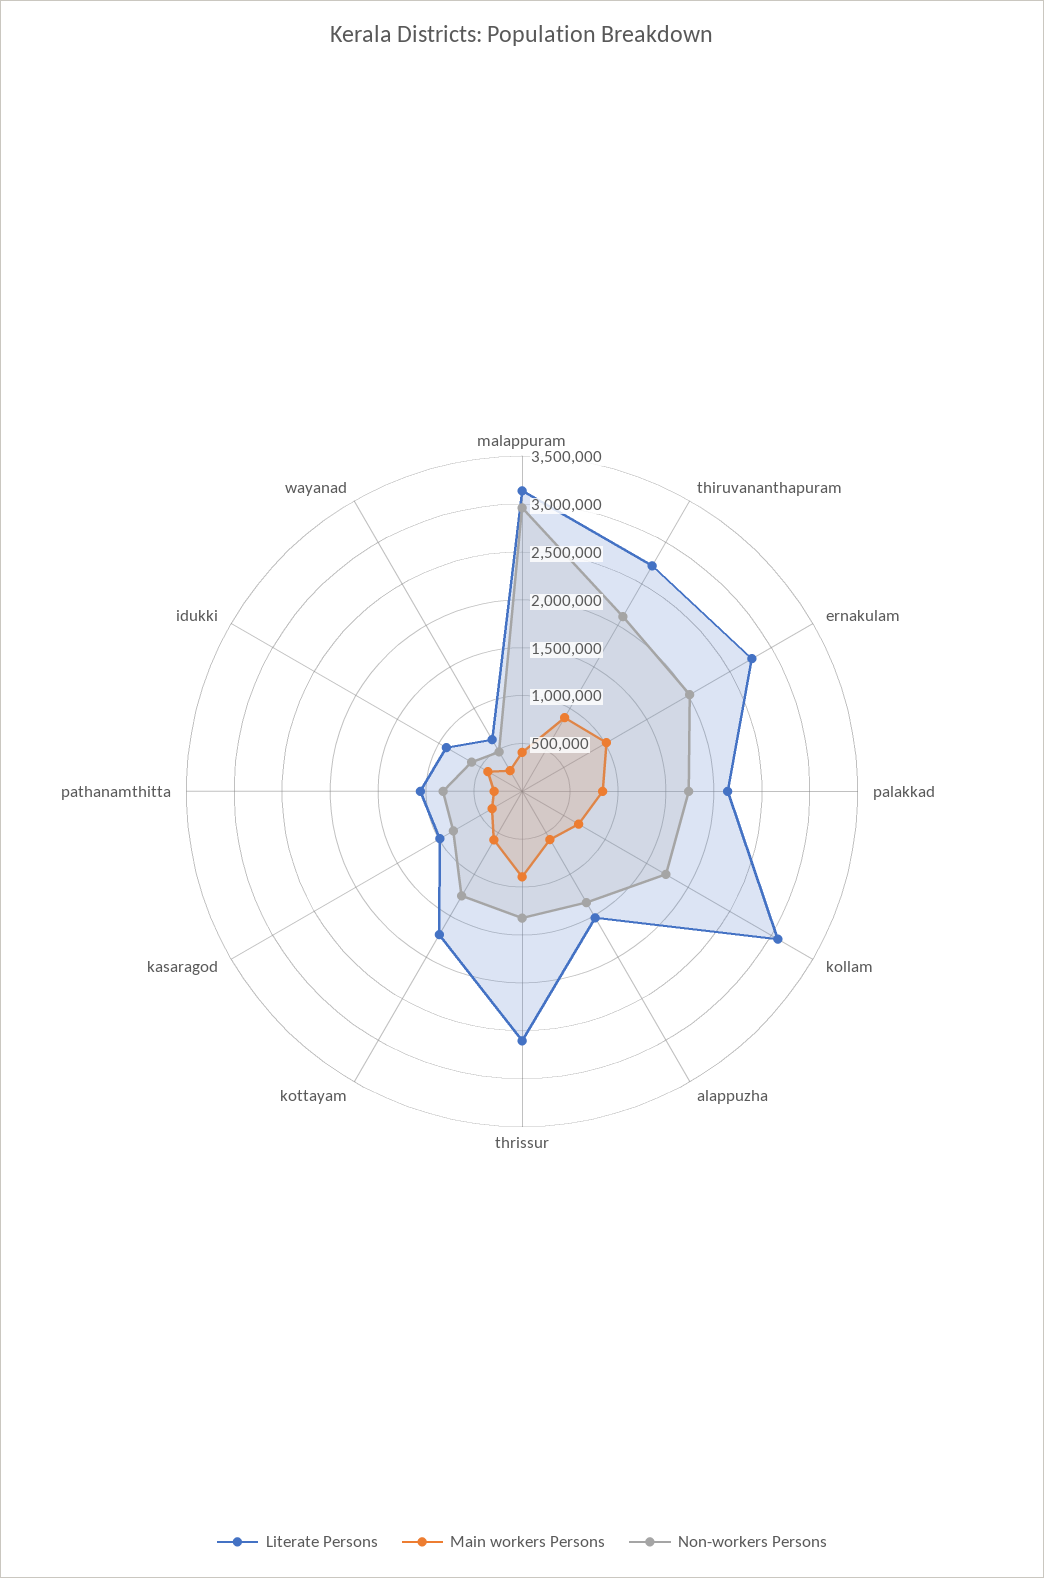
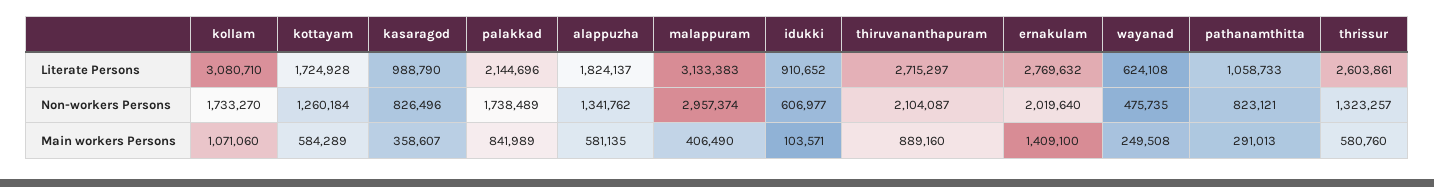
  {
    "Literate Persons": {
      "malappuram": 3133383,
      "thiruvananthapuram": 2715297,
      "ernakulam": 2769632,
      "palakkad": 2144696,
      "kollam": 3080710,
-     "alappuzha": 1500000,
+     "alappuzha": 1824137,
      "thrissur": 2603861,
      "kottayam": 1724928,
      "kasaragod": 988790,
      "pathanamthitta": 1058733,
      "idukki": 910652,
      "wayanad": 624108
    },
    "Main workers Persons": {
      "malappuram": 406490,
      "thiruvananthapuram": 889160,
-     "ernakulam": 1000000,
+     "ernakulam": 1409100,
      "palakkad": 841989,
-     "kollam": 700000,
+     "kollam": 1071060,
      "alappuzha": 581135,
-     "thrissur": 900000,
+     "thrissur": 580760,
      "kottayam": 584289,
      "kasaragod": 358607,
      "pathanamthitta": 291013,
-     "idukki": 400000,
+     "idukki": 103571,
      "wayanad": 249508
    },
    "Non-workers Persons": {
      "malappuram": 2957374,
      "thiruvananthapuram": 2104087,
      "ernakulam": 2019640,
      "palakkad": 1738489,
      "kollam": 1733270,
      "alappuzha": 1341762,
      "thrissur": 1323257,
      "kottayam": 1260184,
      "kasaragod": 826496,
      "pathanamthitta": 823121,
      "idukki": 606977,
      "wayanad": 475735
    }
  }

